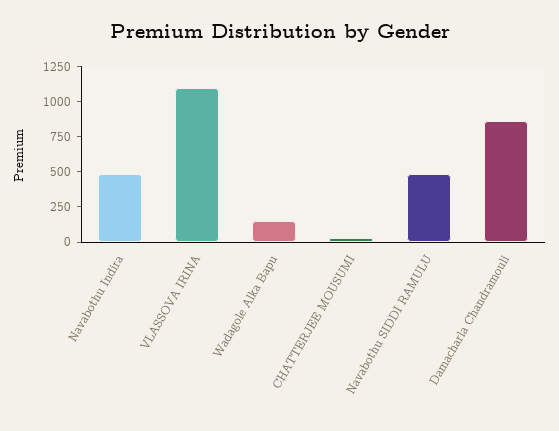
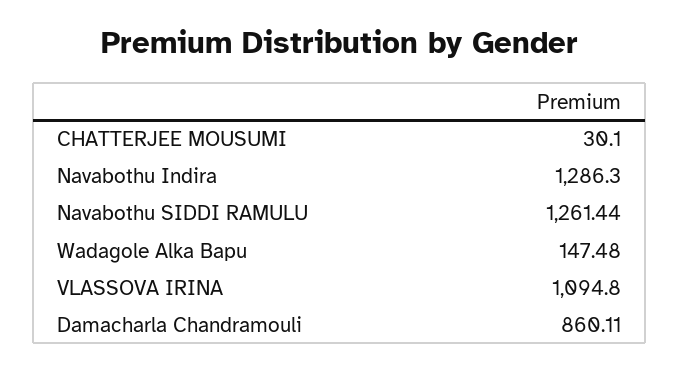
  {
-   "Navabothu Indira": 500,
+   "Navabothu Indira": 1286.3,
    "VLASSOVA IRINA": 1094.8,
    "Wadagole Alka Bapu": 147.48,
    "CHATTERJEE MOUSUMI": 30.1,
-   "Navabothu SIDDI RAMULU": 500,
+   "Navabothu SIDDI RAMULU": 1261.44,
    "Damacharla Chandramouli": 860.11
  }

